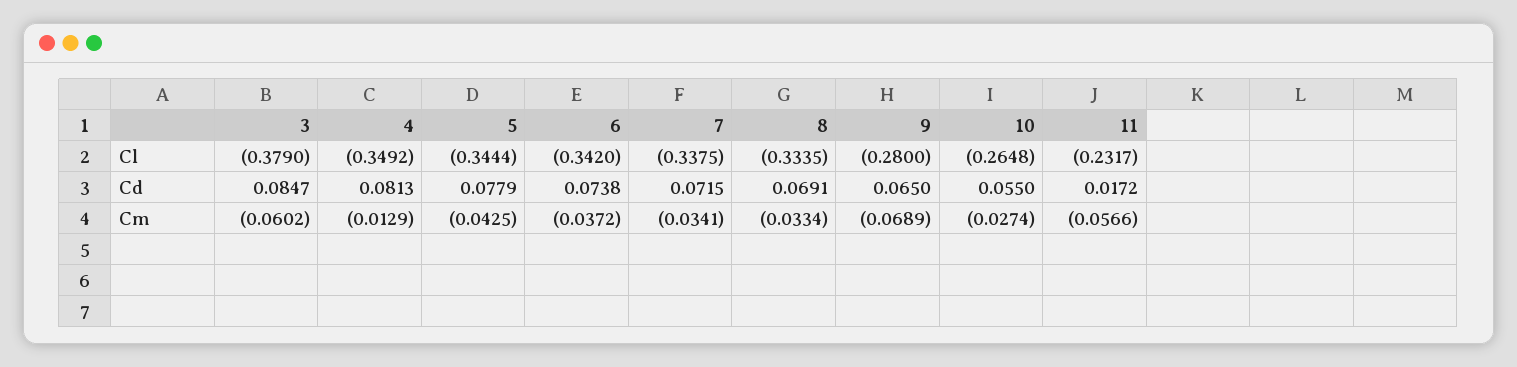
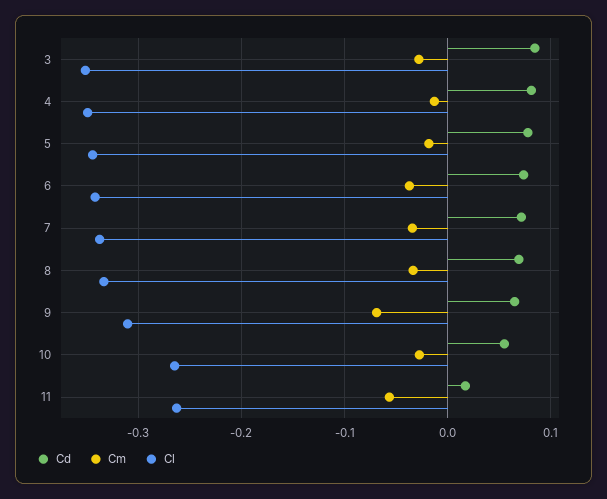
  {
    "Cl": {
-     "3": -0.379,
+     "3": -0.35,
      "4": -0.3492,
      "5": -0.3444,
      "6": -0.342,
      "7": -0.3375,
      "8": -0.3335,
-     "9": -0.28,
+     "9": -0.31,
      "10": -0.2648,
-     "11": -0.2317
+     "11": -0.26
    },
    "Cd": {
      "3": 0.0847,
      "4": 0.0813,
      "5": 0.0779,
      "6": 0.0738,
      "7": 0.0715,
      "8": 0.0691,
      "9": 0.065,
      "10": 0.055,
      "11": 0.0172
    },
    "Cm": {
-     "3": -0.0602,
+     "3": -0.03,
      "4": -0.0129,
-     "5": -0.0425,
+     "5": -0.02,
      "6": -0.0372,
      "7": -0.0341,
      "8": -0.0334,
      "9": -0.0689,
      "10": -0.0274,
      "11": -0.0566
    }
  }

